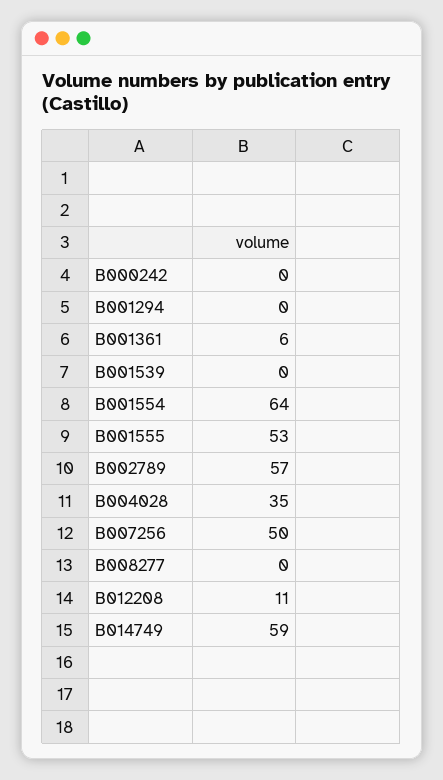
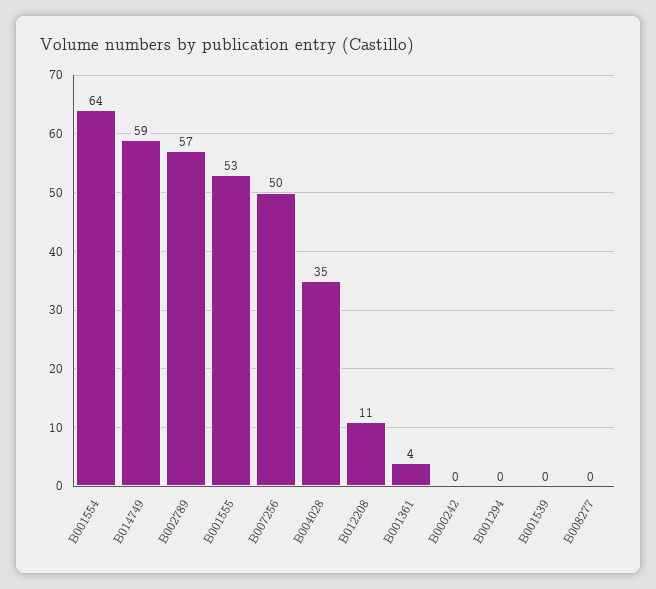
  {
    "B000242": 0,
    "B001294": 0,
-   "B001361": 6,
+   "B001361": 4,
    "B001539": 0,
    "B001554": 64,
    "B001555": 53,
    "B002789": 57,
    "B004028": 35,
    "B007256": 50,
    "B008277": 0,
    "B012208": 11,
    "B014749": 59
  }

